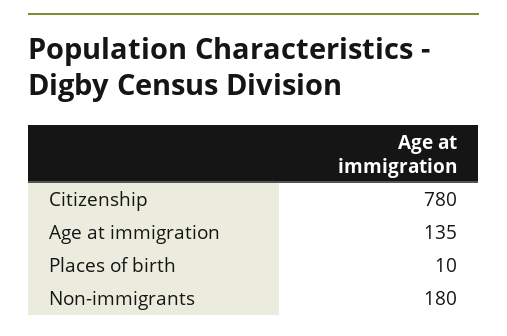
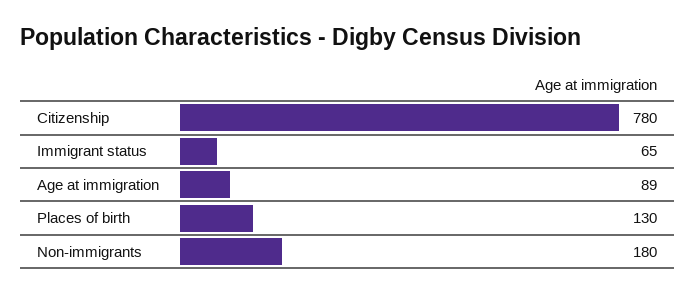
  {
    "Citizenship": 780,
-   "Age at immigration": 135,
+   "Age at immigration": 89,
-   "Places of birth": 10,
+   "Places of birth": 130,
-   "Non-immigrants": 180
+   "Non-immigrants": 180,
+   "Immigrant status": 65
  }

